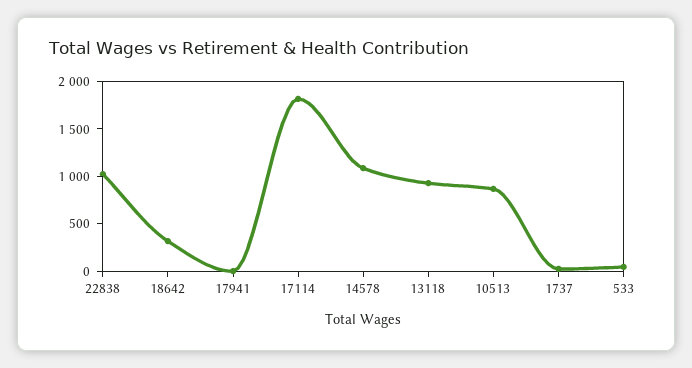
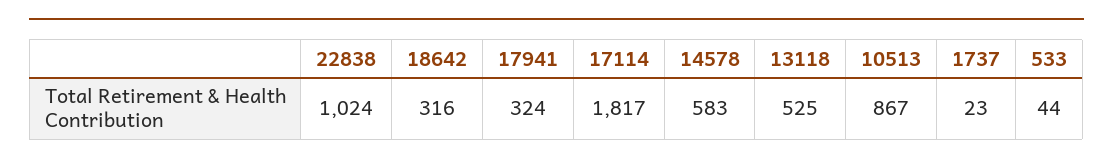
  {
    "22838": 1024,
    "18642": 316,
-   "17941": 0,
+   "17941": 324,
    "17114": 1817,
-   "14578": 1100,
+   "14578": 583,
-   "13118": 900,
+   "13118": 525,
    "10513": 867,
    "1737": 23,
    "533": 44
  }

